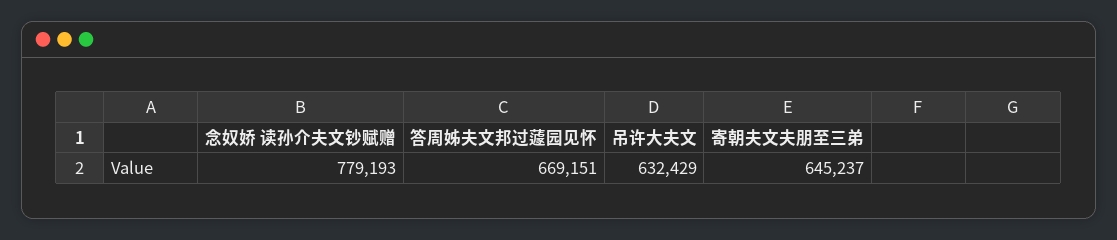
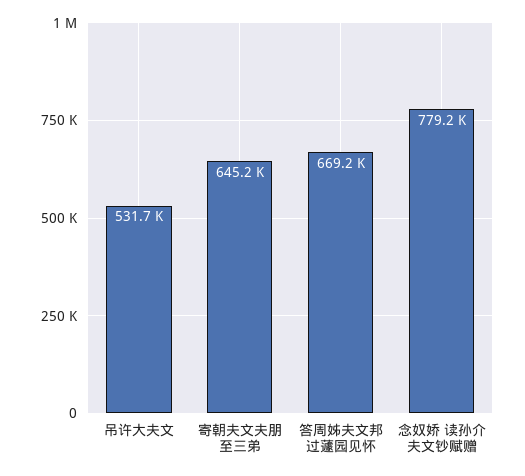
  {
    "念奴娇 读孙介夫文钞赋赠": 779193,
    "答周姊夫文邦过蘧园见怀": 669151,
-   "吊许大夫文": 632429,
+   "吊许大夫文": 531700,
    "寄朝夫文夫朋至三弟": 645237
  }

